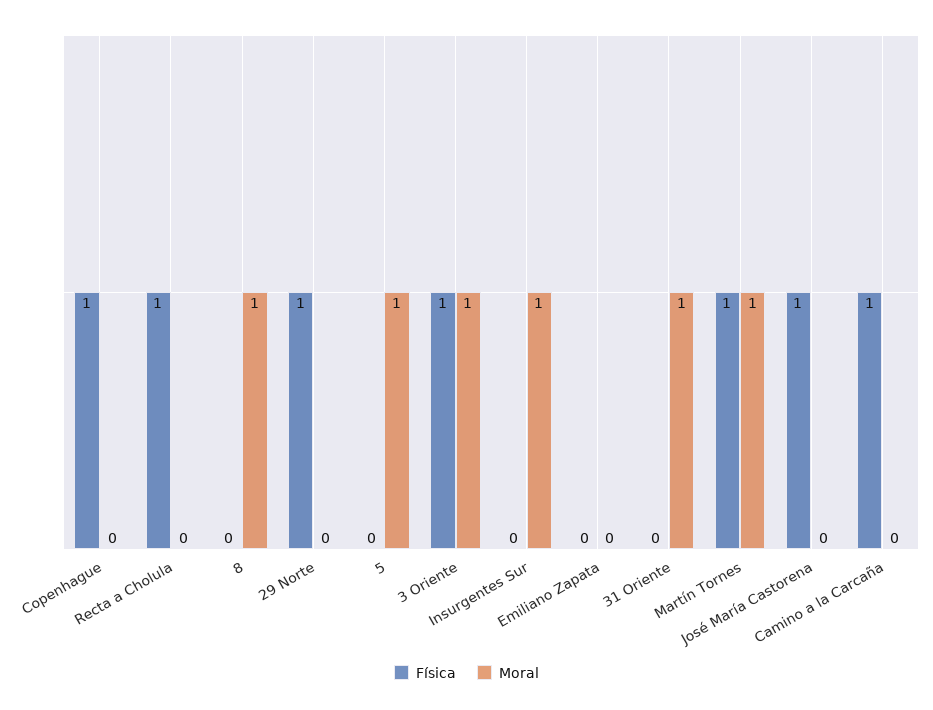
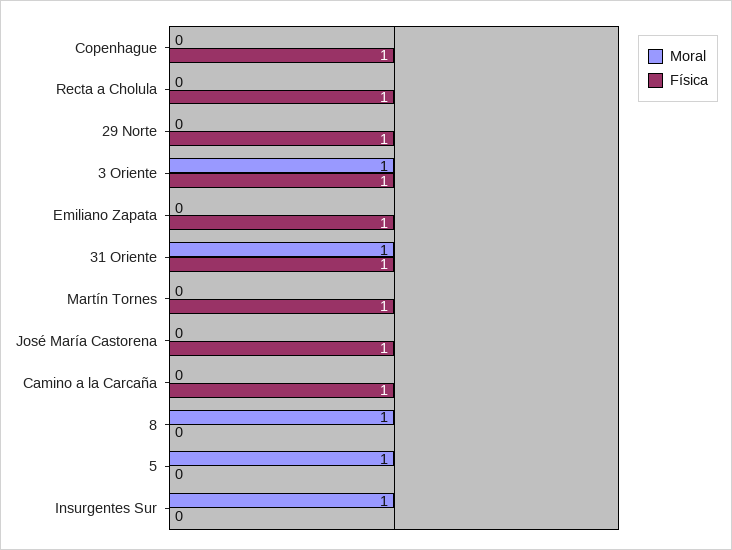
  {
    "Física": {
      "Copenhague": 1,
      "Recta a Cholula": 1,
      "8": 0,
      "29 Norte": 1,
      "5": 0,
      "3 Oriente": 1,
      "Insurgentes Sur": 0,
-     "Emiliano Zapata": 0,
+     "Emiliano Zapata": 1,
-     "31 Oriente": 0,
+     "31 Oriente": 1,
      "Martín Tornes": 1,
      "José María Castorena": 1,
      "Camino a la Carcaña": 1
    },
    "Moral": {
      "Copenhague": 0,
      "Recta a Cholula": 0,
      "8": 1,
      "29 Norte": 0,
      "5": 1,
      "3 Oriente": 1,
      "Insurgentes Sur": 1,
      "Emiliano Zapata": 0,
      "31 Oriente": 1,
-     "Martín Tornes": 1,
+     "Martín Tornes": 0,
      "José María Castorena": 0,
      "Camino a la Carcaña": 0
    }
  }

